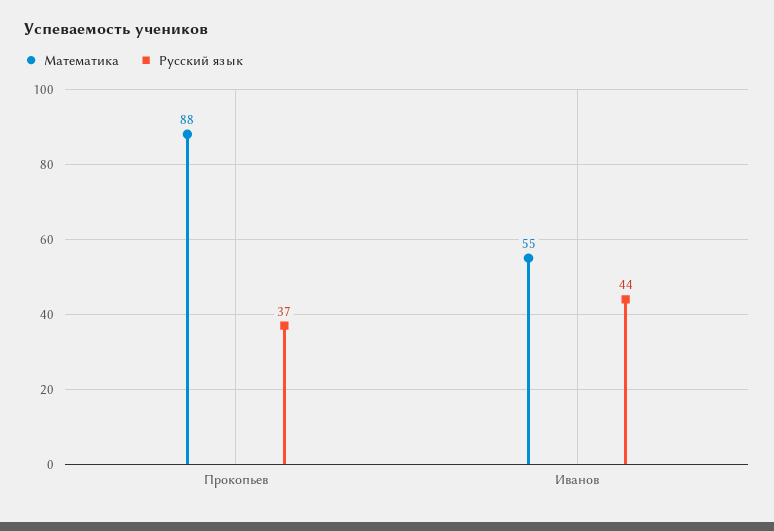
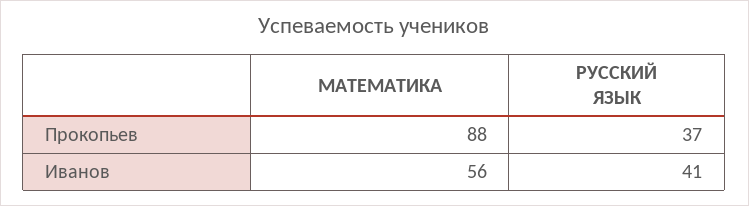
  {
    "Математика": {
      "Прокопьев": 88,
-     "Иванов": 55
+     "Иванов": 56
    },
    "Русский язык": {
      "Прокопьев": 37,
-     "Иванов": 44
+     "Иванов": 41
    }
  }

